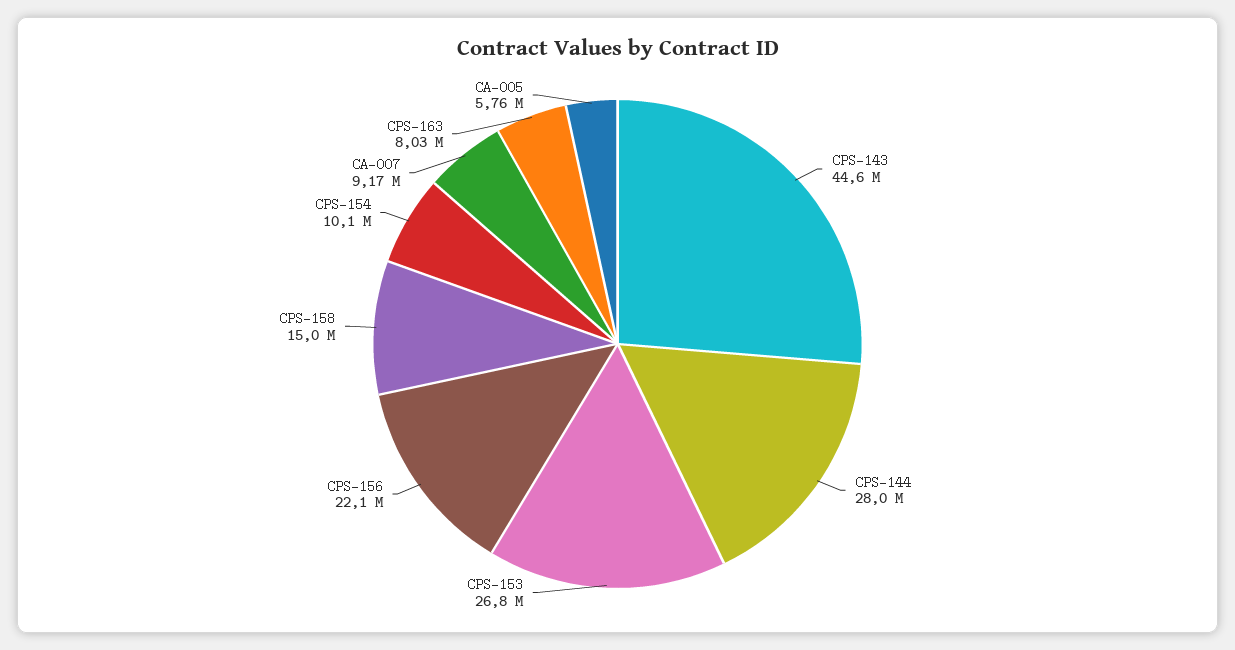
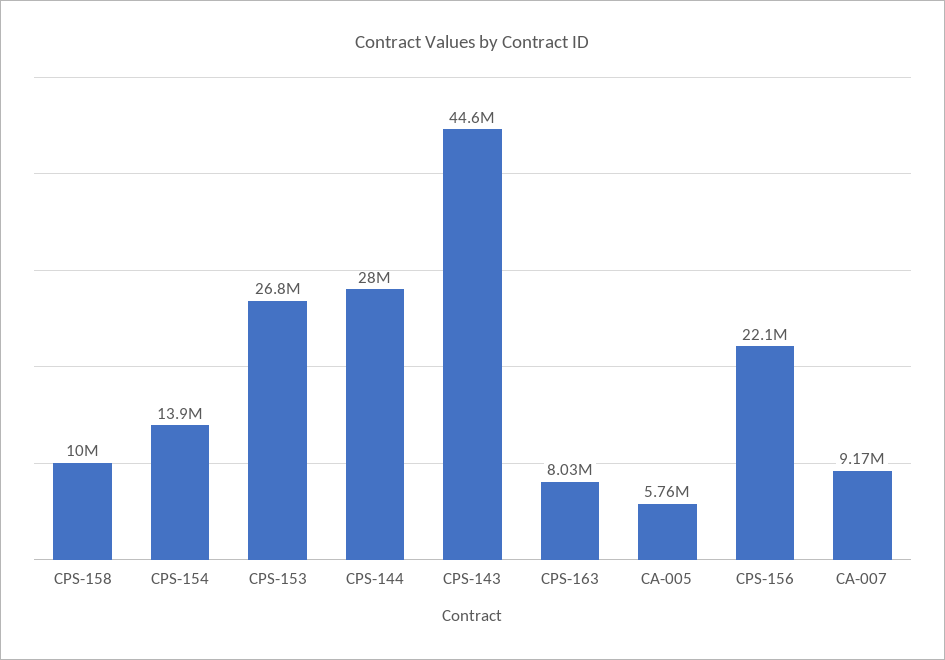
  {
    "CPS-143": 44600000,
    "CPS-144": 28000000,
    "CPS-153": 26800000,
    "CPS-156": 22100000,
-   "CPS-158": 15000000,
+   "CPS-158": 10000000,
-   "CPS-154": 10100000,
+   "CPS-154": 13900000,
    "CA-007": 9170000,
    "CPS-163": 8030000,
    "CA-005": 5760000
  }

